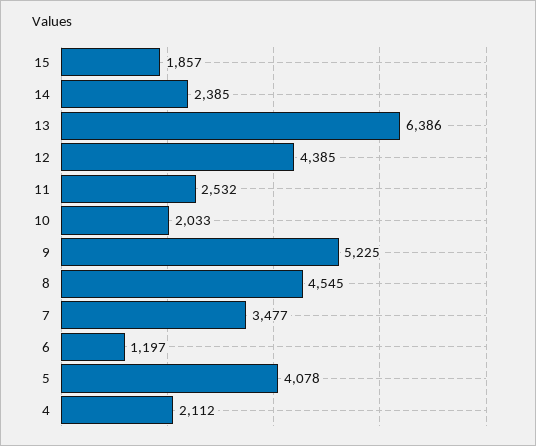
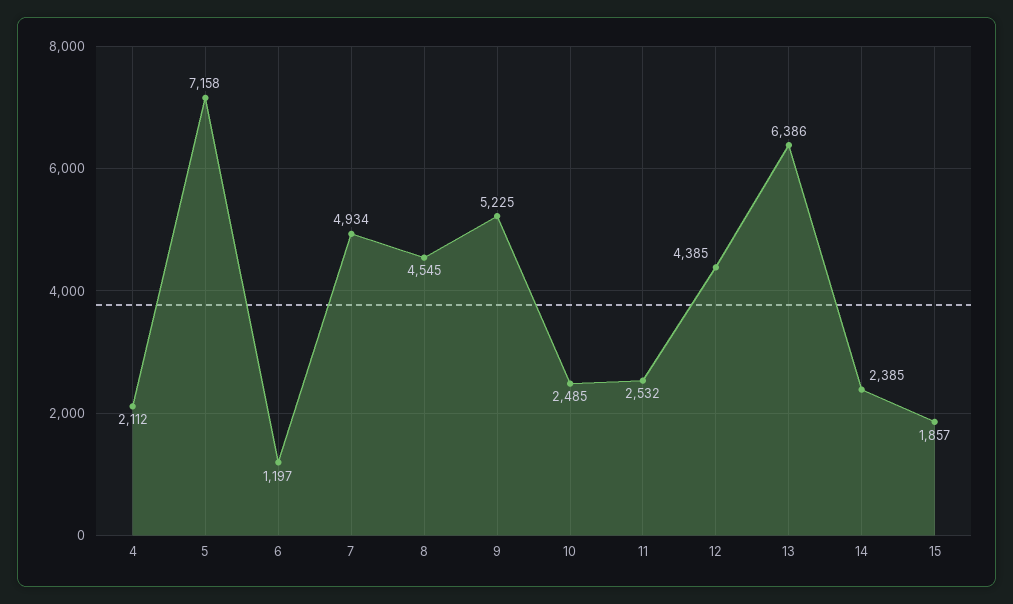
  {
    "15": 1857,
    "14": 2385,
    "13": 6386,
    "12": 4385,
    "11": 2532,
-   "10": 2033,
+   "10": 2485,
    "9": 5225,
    "8": 4545,
-   "7": 3477,
+   "7": 4934,
    "6": 1197,
-   "5": 4078,
+   "5": 7158,
    "4": 2112
  }

